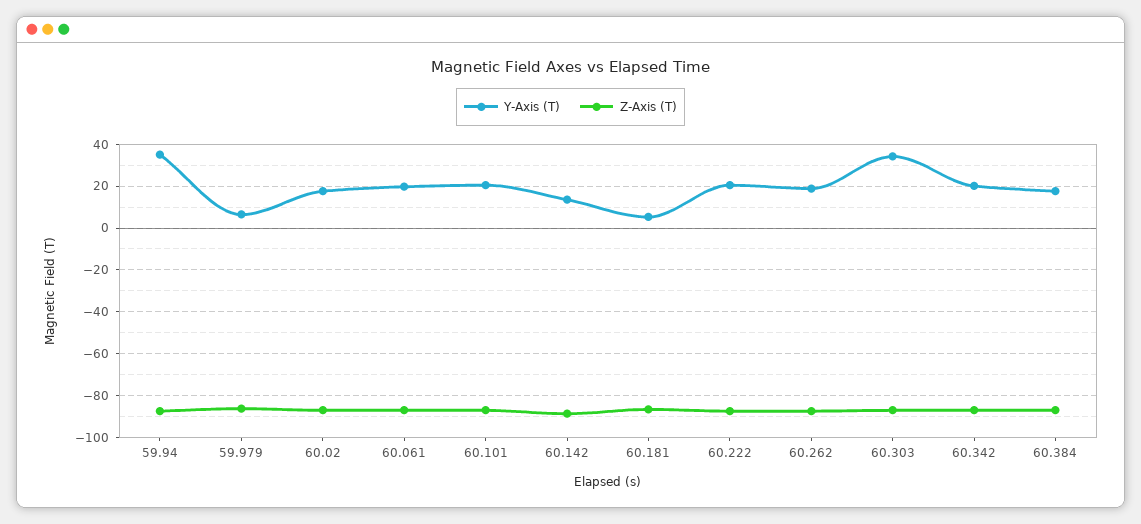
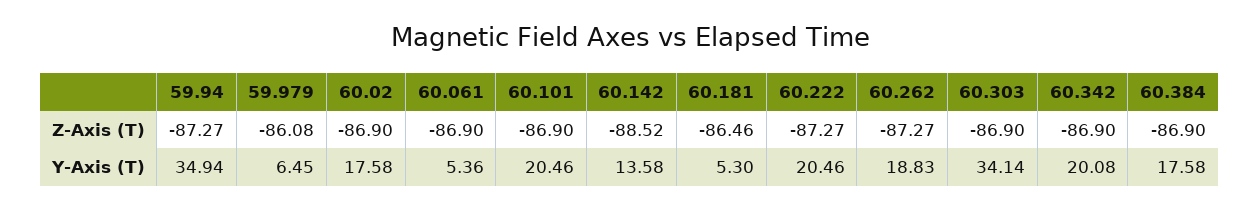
  {
    "Y-Axis (T)": {
      "59.94": 34.94,
      "59.979": 6.45,
      "60.02": 17.58,
-     "60.061": 20,
+     "60.061": 5.36,
      "60.101": 20.46,
      "60.142": 13.58,
      "60.181": 5.3,
      "60.222": 20.46,
      "60.262": 18.83,
      "60.303": 34.14,
      "60.342": 20.08,
      "60.384": 17.58
    },
    "Z-Axis (T)": {
      "59.94": -87.27,
      "59.979": -86.08,
      "60.02": -86.9,
      "60.061": -86.9,
      "60.101": -86.9,
      "60.142": -88.52,
      "60.181": -86.46,
      "60.222": -87.27,
      "60.262": -87.27,
      "60.303": -86.9,
      "60.342": -86.9,
      "60.384": -86.9
    }
  }

